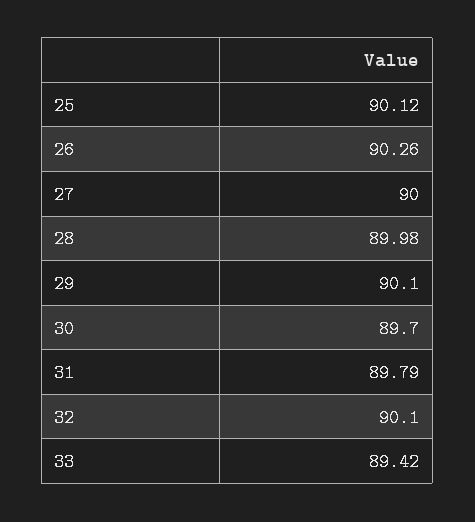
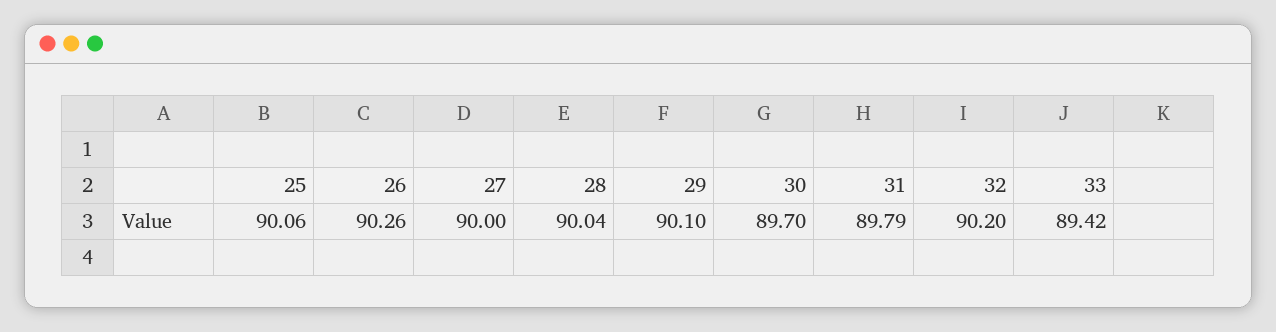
  {
-   "25": 90.12,
+   "25": 90.06,
    "26": 90.26,
    "27": 90,
-   "28": 89.98,
+   "28": 90.04,
    "29": 90.1,
    "30": 89.7,
    "31": 89.79,
-   "32": 90.1,
+   "32": 90.2,
    "33": 89.42
  }

